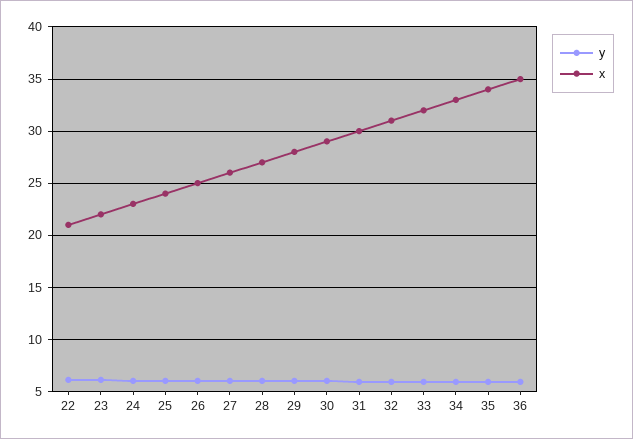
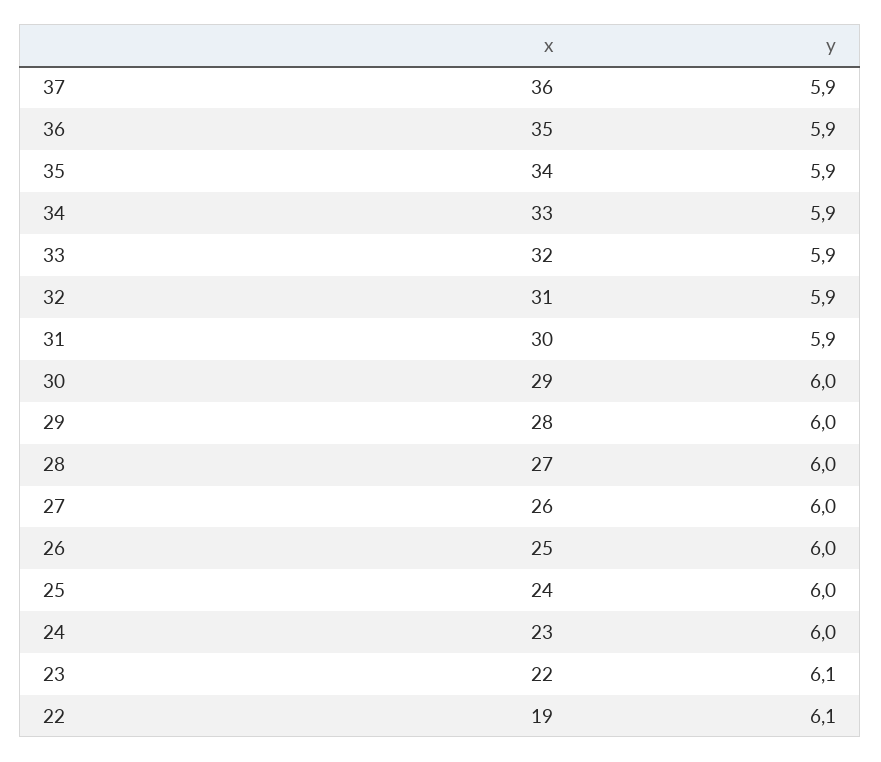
  {
    "y": {
      "22": 6.1,
      "23": 6.1,
      "24": 6,
      "25": 6,
      "26": 6,
      "27": 6,
      "28": 6,
      "29": 6,
      "30": 6,
      "31": 5.9,
      "32": 5.9,
      "33": 5.9,
      "34": 5.9,
      "35": 5.9,
-     "36": 5.9
+     "36": 5.9,
+     "37": 5.9
    },
    "x": {
-     "22": 21,
+     "22": 19,
      "23": 22,
      "24": 23,
      "25": 24,
      "26": 25,
      "27": 26,
      "28": 27,
      "29": 28,
      "30": 29,
      "31": 30,
      "32": 31,
      "33": 32,
      "34": 33,
      "35": 34,
-     "36": 35
+     "36": 35,
+     "37": 36
    }
  }

